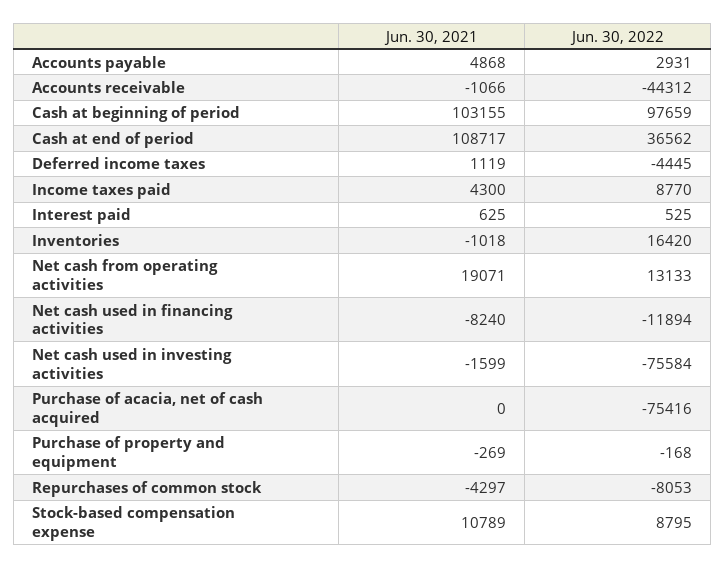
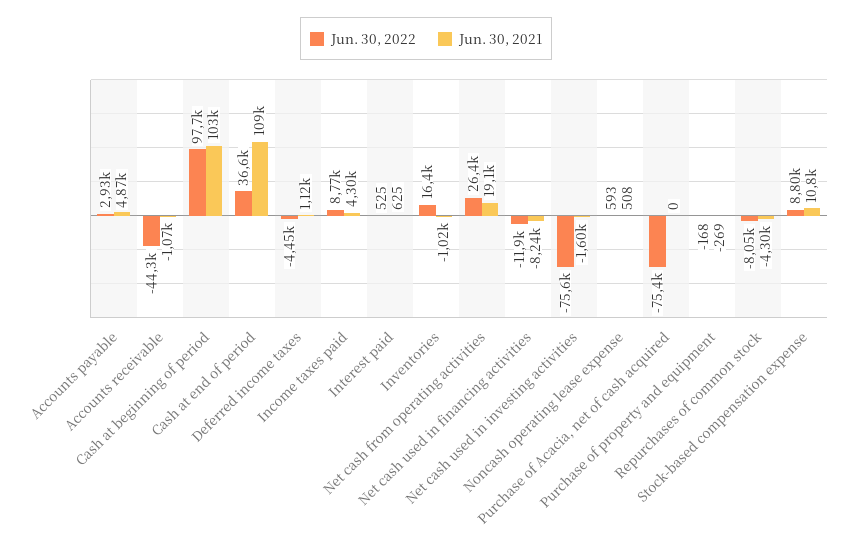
  {
    "Jun. 30, 2021": {
      "Accounts payable": 4868,
      "Accounts receivable": -1066,
      "Cash at beginning of period": 103155,
      "Cash at end of period": 108717,
      "Deferred income taxes": 1119,
      "Income taxes paid": 4300,
      "Interest paid": 625,
      "Inventories": -1018,
      "Net cash from operating activities": 19071,
      "Net cash used in financing activities": -8240,
      "Net cash used in investing activities": -1599,
      "Purchase of acacia, net of cash acquired": 0,
      "Purchase of property and equipment": -269,
      "Repurchases of common stock": -4297,
-     "Stock-based compensation expense": 10789
+     "Stock-based compensation expense": 10789,
+     "Noncash operating lease expense": 508
    },
    "Jun. 30, 2022": {
      "Accounts payable": 2931,
      "Accounts receivable": -44312,
      "Cash at beginning of period": 97659,
      "Cash at end of period": 36562,
      "Deferred income taxes": -4445,
      "Income taxes paid": 8770,
      "Interest paid": 525,
      "Inventories": 16420,
-     "Net cash from operating activities": 13133,
+     "Net cash from operating activities": 26400,
      "Net cash used in financing activities": -11894,
      "Net cash used in investing activities": -75584,
      "Purchase of acacia, net of cash acquired": -75416,
      "Purchase of property and equipment": -168,
      "Repurchases of common stock": -8053,
-     "Stock-based compensation expense": 8795
+     "Stock-based compensation expense": 8795,
+     "Noncash operating lease expense": 593
    }
  }

